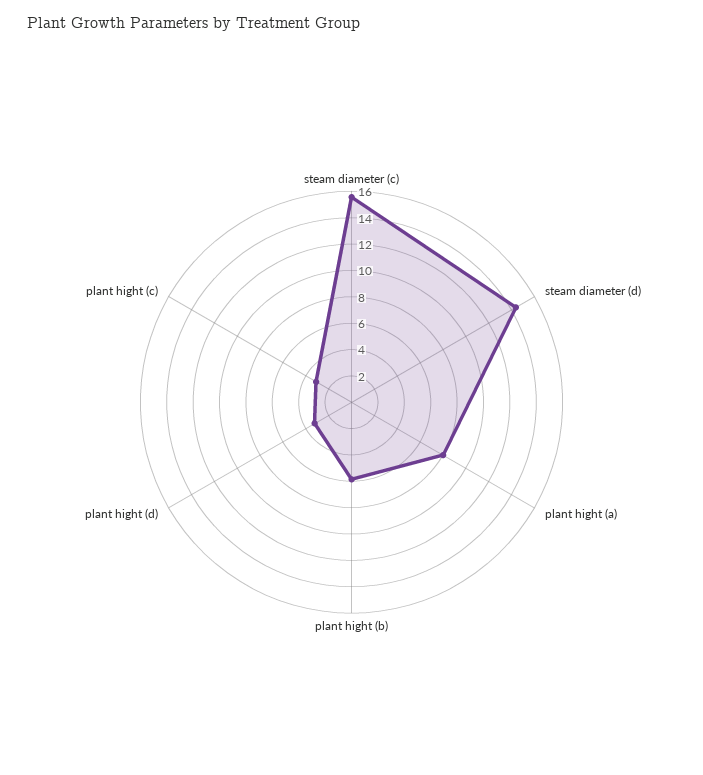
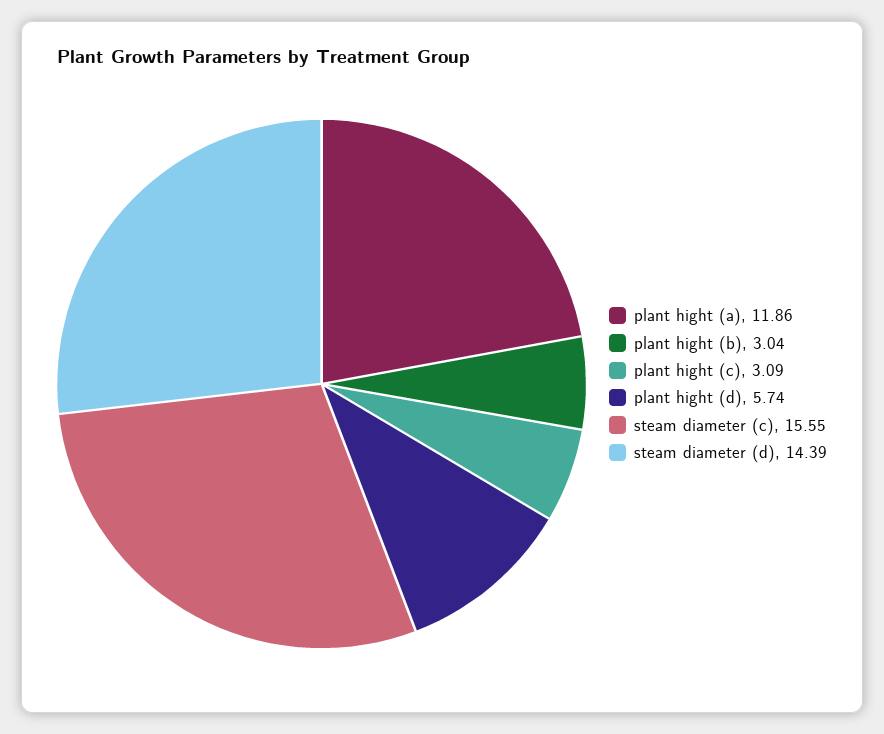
  {
    "steam diameter (c)": 15.55,
    "steam diameter (d)": 14.39,
-   "plant hight (a)": 8,
+   "plant hight (a)": 11.86,
-   "plant hight (b)": 6,
+   "plant hight (b)": 3.04,
-   "plant hight (d)": 3,
+   "plant hight (d)": 5.74,
    "plant hight (c)": 3.09
  }

